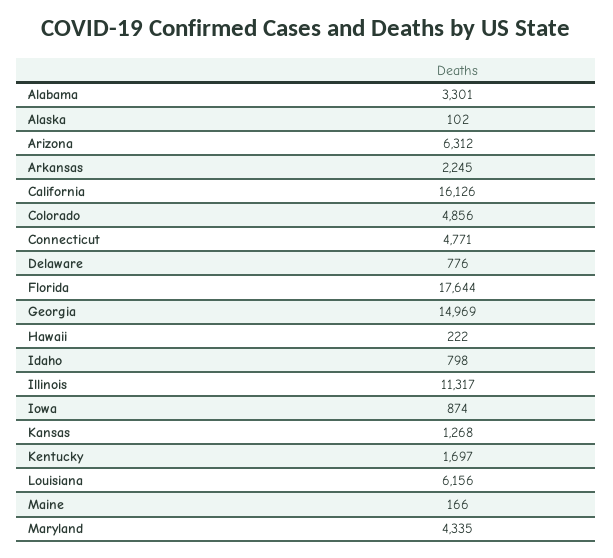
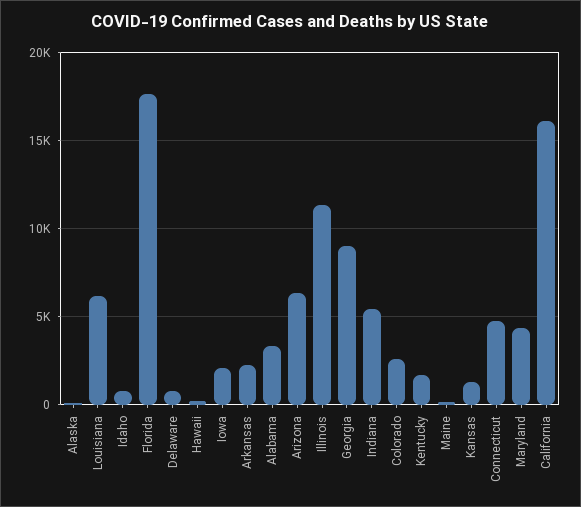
  {
    "Alabama": 3301,
    "Alaska": 102,
    "Arizona": 6312,
    "Arkansas": 2245,
    "California": 16126,
-   "Colorado": 4856,
+   "Colorado": 2500,
    "Connecticut": 4771,
    "Delaware": 776,
    "Florida": 17644,
-   "Georgia": 14969,
+   "Georgia": 9000,
    "Hawaii": 222,
    "Idaho": 798,
    "Illinois": 11317,
-   "Iowa": 874,
+   "Iowa": 2000,
    "Kansas": 1268,
    "Kentucky": 1697,
    "Louisiana": 6156,
    "Maine": 166,
-   "Maryland": 4335
+   "Maryland": 4335,
+   "Indiana": 5500
  }

